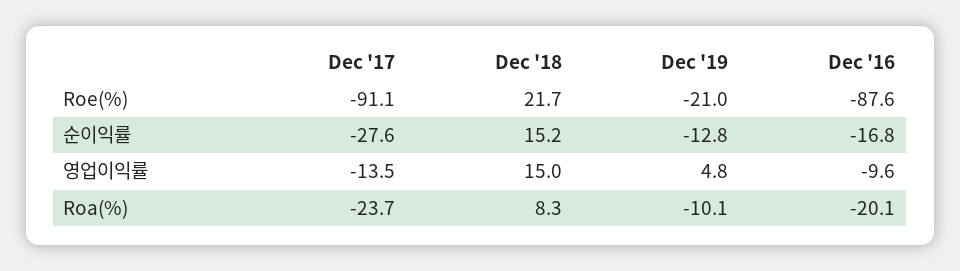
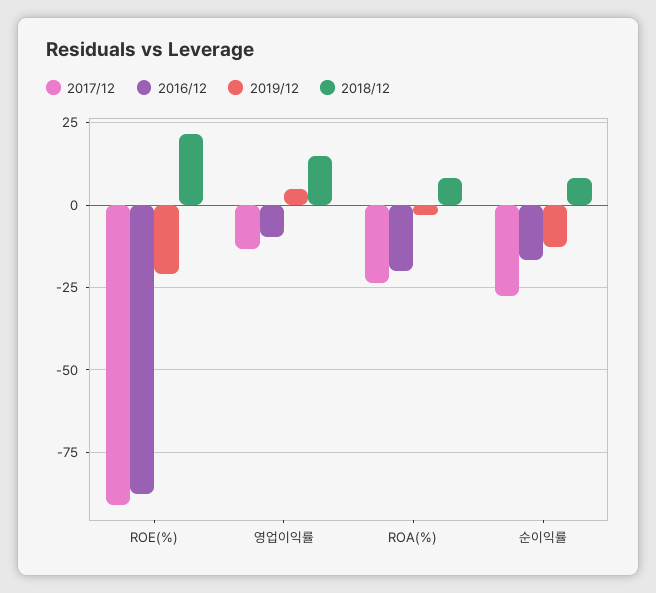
  {
    "Dec '17": {
      "Roe(%)": -91.1,
      "순이익률": -27.6,
      "영업이익률": -13.5,
      "Roa(%)": -23.7
    },
    "Dec '18": {
      "Roe(%)": 21.7,
-     "순이익률": 15.2,
+     "순이익률": 7.5,
      "영업이익률": 15,
      "Roa(%)": 8.3
    },
    "Dec '19": {
      "Roe(%)": -21,
      "순이익률": -12.8,
      "영업이익률": 4.8,
-     "Roa(%)": -10.1
+     "Roa(%)": -2.5
    },
    "Dec '16": {
      "Roe(%)": -87.6,
      "순이익률": -16.8,
      "영업이익률": -9.6,
      "Roa(%)": -20.1
    }
  }

